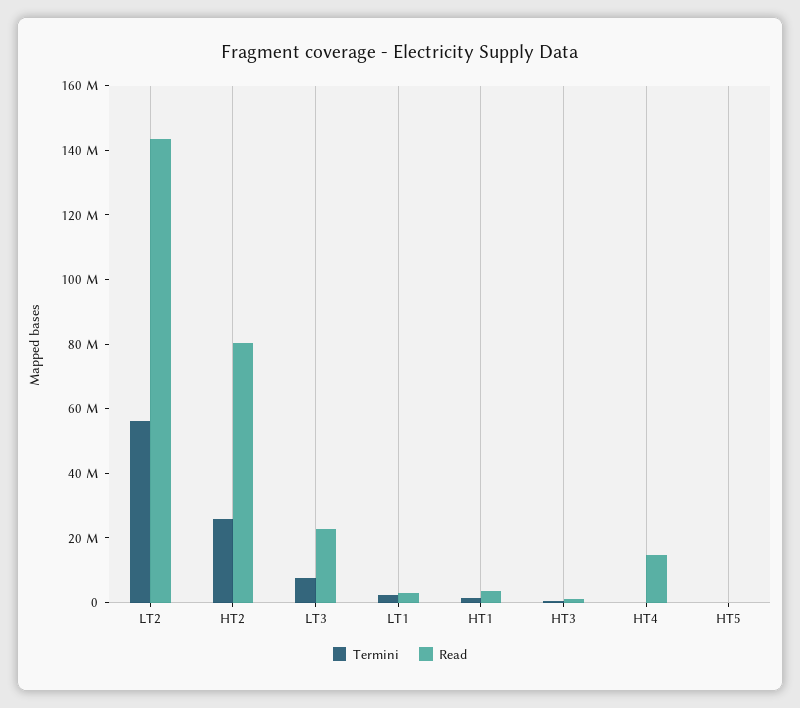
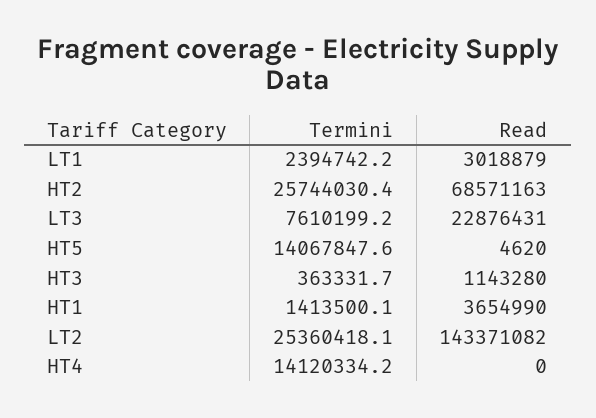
  {
    "Termini": {
-     "LT2": 55000000,
+     "LT2": 25360418.1,
      "HT2": 25744030.4,
      "LT3": 7610199.2,
      "LT1": 2394742.2,
      "HT1": 1413500.1,
      "HT3": 363331.7,
-     "HT4": 0,
+     "HT4": 14120334.2,
-     "HT5": 0
+     "HT5": 14067847.6
    },
    "Read": {
      "LT2": 143371082,
-     "HT2": 80000000,
+     "HT2": 68571163,
      "LT3": 22876431,
      "LT1": 3018879,
      "HT1": 3654990,
      "HT3": 1143280,
-     "HT4": 15000000,
+     "HT4": 0,
      "HT5": 4620
    }
  }

